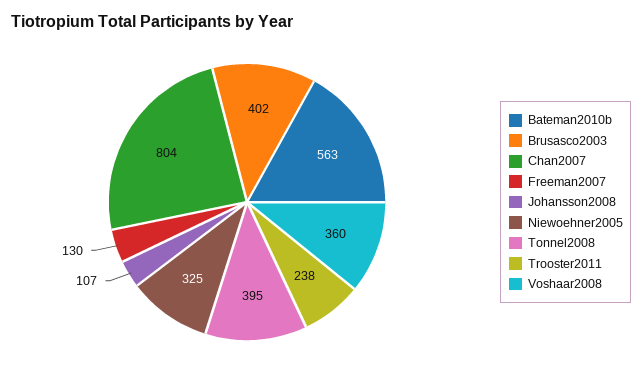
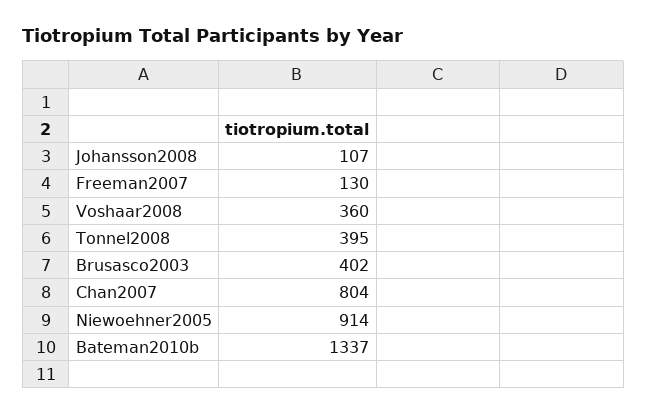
  {
-   "Bateman2010b": 563,
+   "Bateman2010b": 1337,
    "Brusasco2003": 402,
    "Chan2007": 804,
    "Freeman2007": 130,
    "Johansson2008": 107,
-   "Niewoehner2005": 325,
+   "Niewoehner2005": 914,
    "Tonnel2008": 395,
-   "Trooster2011": 238,
    "Voshaar2008": 360
  }

